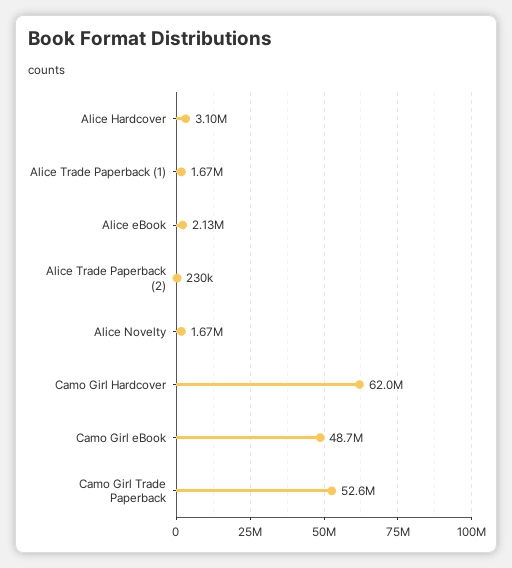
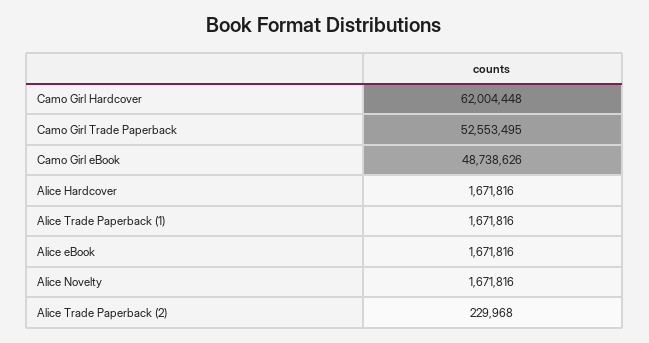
  {
-   "Alice Hardcover": 3100000,
+   "Alice Hardcover": 1671816,
    "Alice Trade Paperback (1)": 1671816,
-   "Alice eBook": 2130000,
+   "Alice eBook": 1671816,
    "Alice Trade Paperback (2)": 229968,
    "Alice Novelty": 1671816,
    "Camo Girl Hardcover": 62004448,
    "Camo Girl eBook": 48738626,
    "Camo Girl Trade Paperback": 52553495
  }

